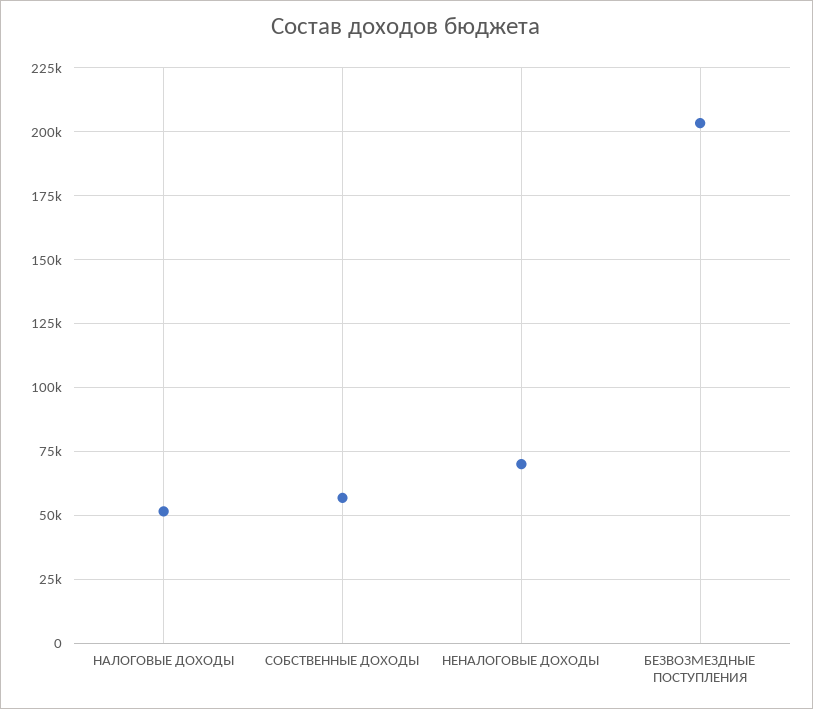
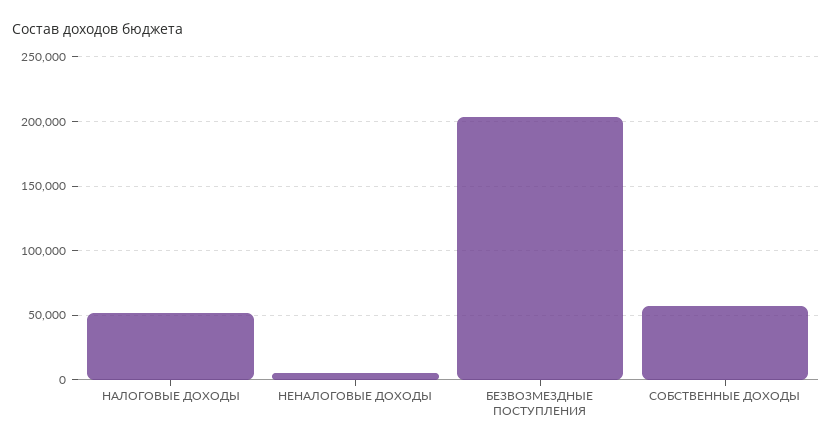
  {
    "НАЛОГОВЫЕ ДОХОДЫ": 52500,
    "СОБСТВЕННЫЕ ДОХОДЫ": 57500,
-   "НЕНАЛОГОВЫЕ ДОХОДЫ": 70000,
+   "НЕНАЛОГОВЫЕ ДОХОДЫ": 5000,
    "БЕЗВОЗМЕЗДНЫЕ ПОСТУПЛЕНИЯ": 202500
  }

